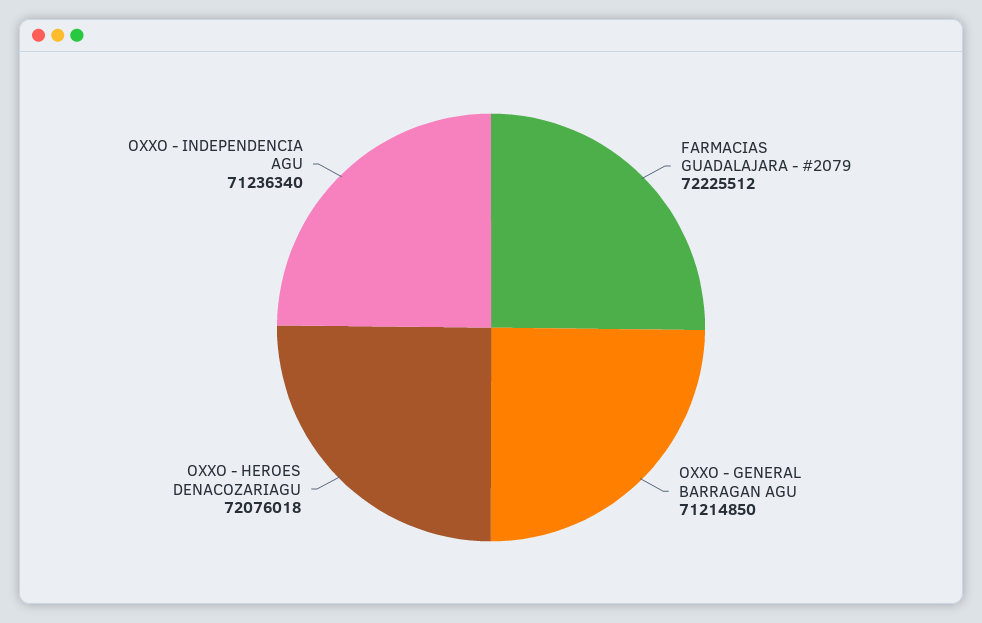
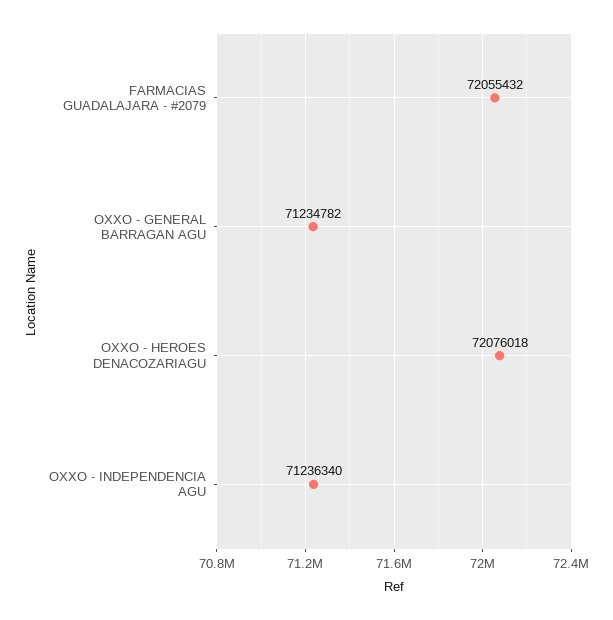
  {
-   "FARMACIAS GUADALAJARA - #2079": 72225512,
+   "FARMACIAS GUADALAJARA - #2079": 72055432,
-   "OXXO - GENERAL BARRAGAN AGU": 71214850,
+   "OXXO - GENERAL BARRAGAN AGU": 71234782,
    "OXXO - HEROES DENACOZARIAGU": 72076018,
    "OXXO - INDEPENDENCIA AGU": 71236340
  }

